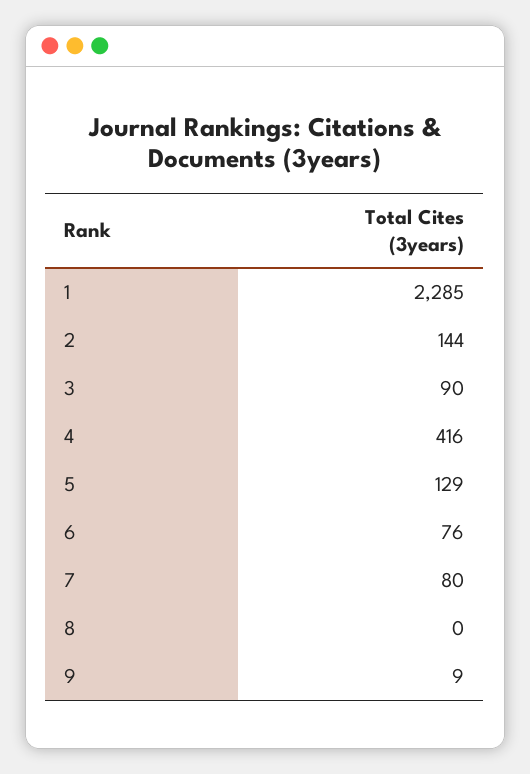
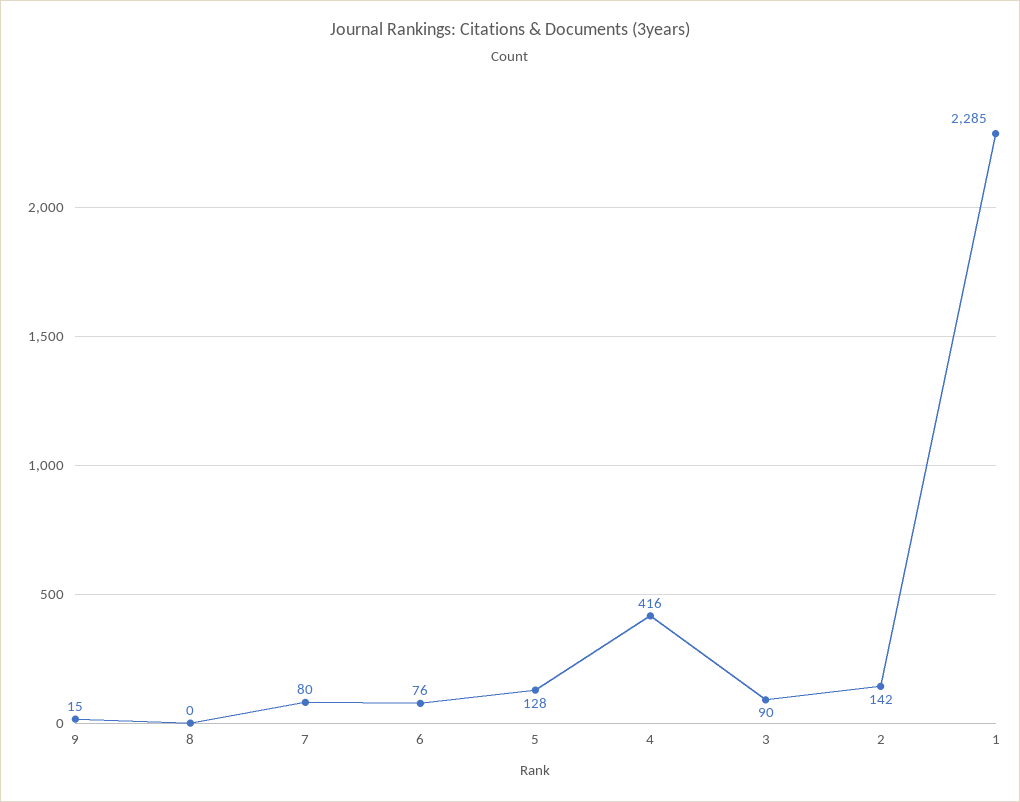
  {
    "1": 2285,
-   "2": 144,
+   "2": 142,
    "3": 90,
    "4": 416,
-   "5": 129,
+   "5": 128,
    "6": 76,
    "7": 80,
    "8": 0,
-   "9": 9
+   "9": 15
  }

